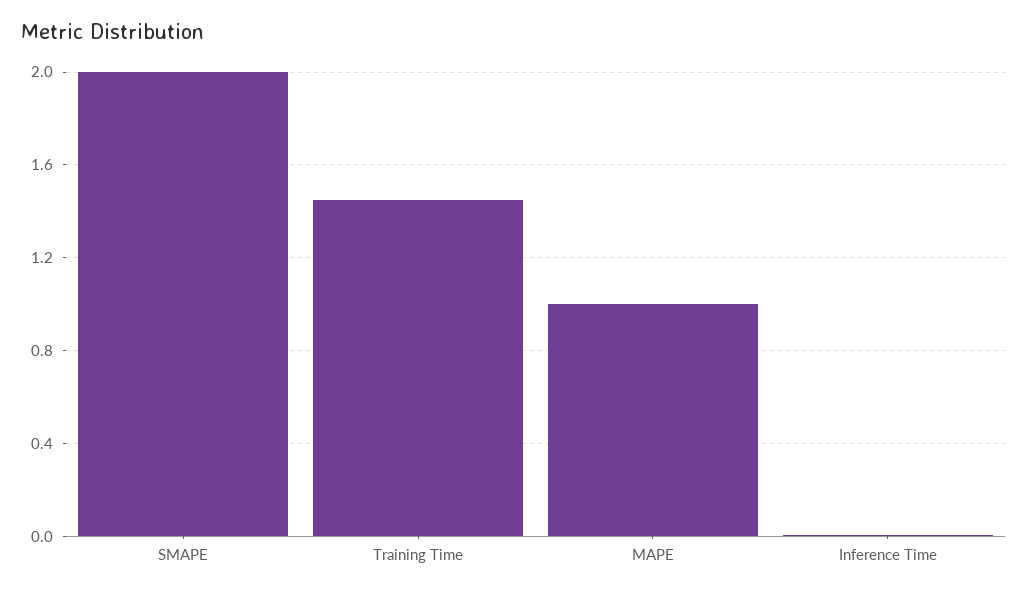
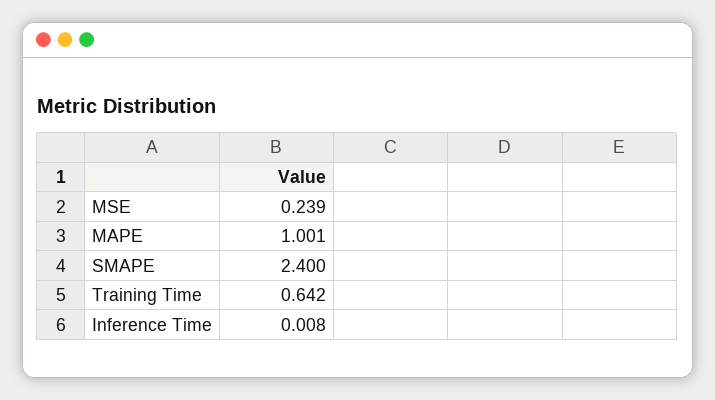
  {
-   "SMAPE": 2,
+   "SMAPE": 2.4,
-   "Training Time": 1.45,
+   "Training Time": 0.642,
    "MAPE": 1.001,
-   "Inference Time": 0.008
+   "Inference Time": 0.008,
+   "MSE": 0.239
  }

